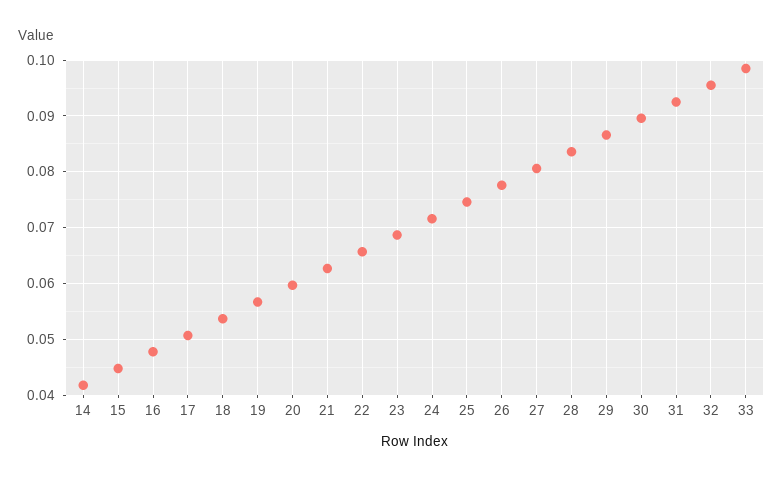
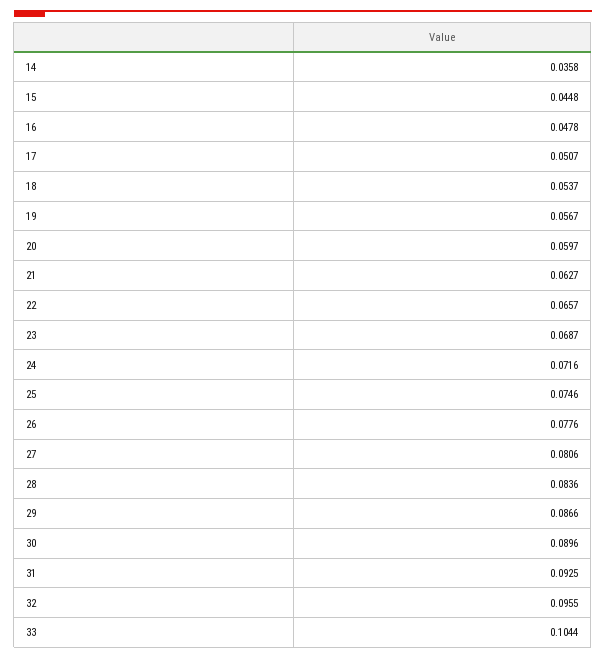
  {
-   "14": 0.042,
+   "14": 0.0358,
    "15": 0.0448,
    "16": 0.0478,
    "17": 0.0507,
    "18": 0.0537,
    "19": 0.0567,
    "20": 0.0597,
    "21": 0.0627,
    "22": 0.0657,
    "23": 0.0687,
    "24": 0.0716,
    "25": 0.0746,
    "26": 0.0776,
    "27": 0.0806,
    "28": 0.0836,
    "29": 0.0866,
    "30": 0.0896,
    "31": 0.0925,
    "32": 0.0955,
-   "33": 0.098
+   "33": 0.1044
  }

